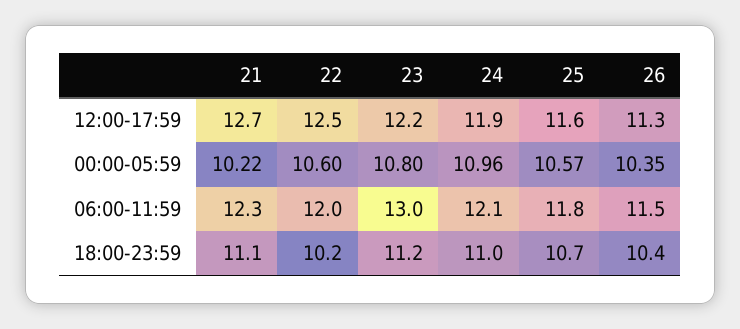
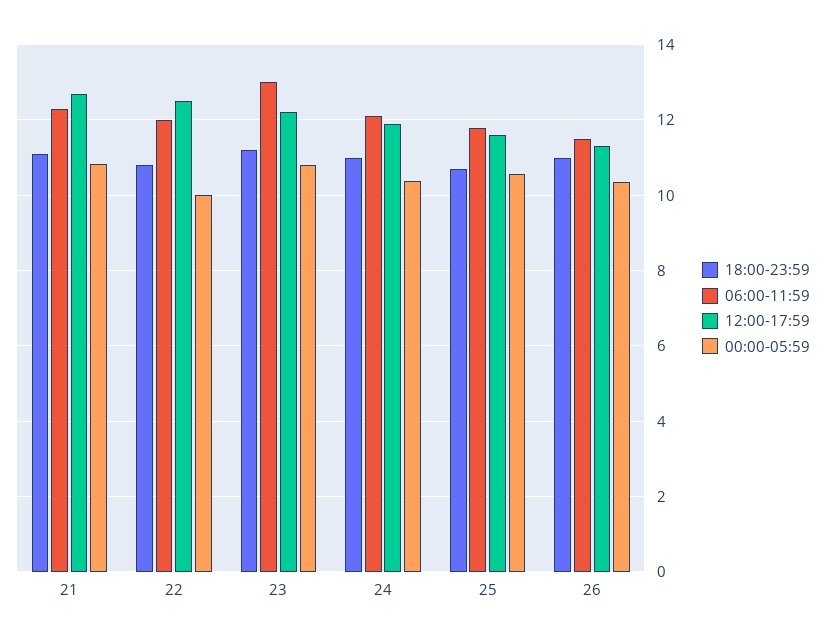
  {
    "12:00-17:59": {
      "21": 12.7,
      "22": 12.5,
      "23": 12.2,
      "24": 11.9,
      "25": 11.6,
      "26": 11.3
    },
    "00:00-05:59": {
-     "21": 10.22,
+     "21": 10.8,
-     "22": 10.6,
+     "22": 10,
      "23": 10.8,
-     "24": 10.96,
+     "24": 10.4,
      "25": 10.57,
      "26": 10.35
    },
    "06:00-11:59": {
      "21": 12.3,
      "22": 12,
      "23": 13,
      "24": 12.1,
      "25": 11.8,
      "26": 11.5
    },
    "18:00-23:59": {
      "21": 11.1,
-     "22": 10.2,
+     "22": 10.8,
      "23": 11.2,
      "24": 11,
      "25": 10.7,
-     "26": 10.4
+     "26": 11
    }
  }

